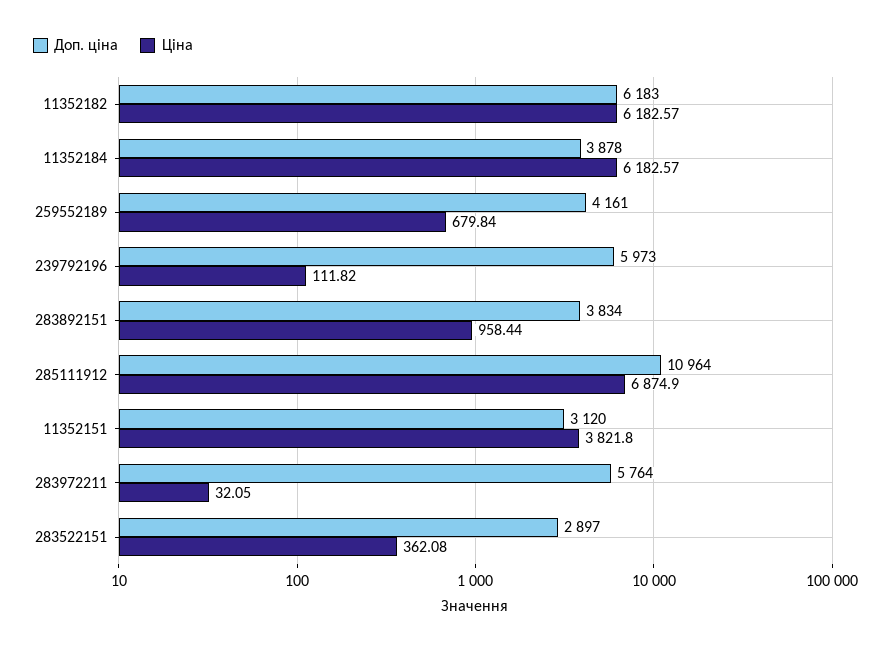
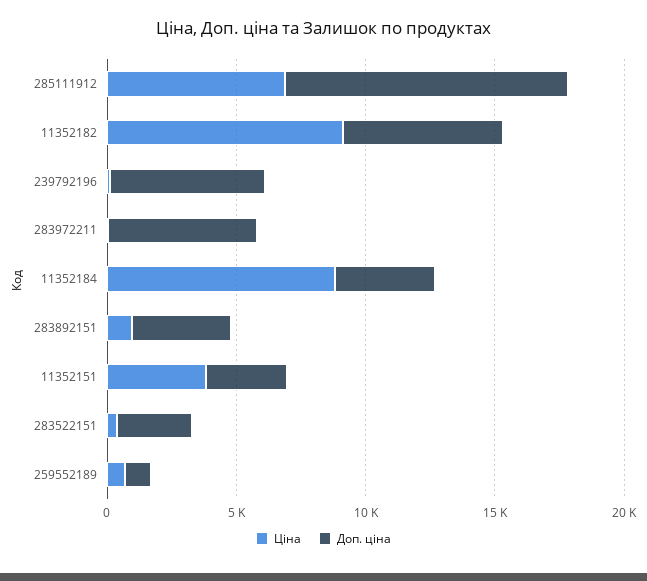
  {
    "Доп. ціна": {
      "11352182": 6183,
      "11352184": 3878,
-     "259552189": 4161,
+     "259552189": 1000,
      "239792196": 5973,
      "283892151": 3834,
      "285111912": 10964,
      "11352151": 3120,
      "283972211": 5764,
      "283522151": 2897
    },
    "Ціна": {
-     "11352182": 6182.57,
+     "11352182": 9000,
-     "11352184": 6182.57,
+     "11352184": 9000,
      "259552189": 679.84,
      "239792196": 111.82,
      "283892151": 958.44,
      "285111912": 6874.9,
      "11352151": 3821.8,
      "283972211": 32.05,
      "283522151": 362.08
    }
  }

